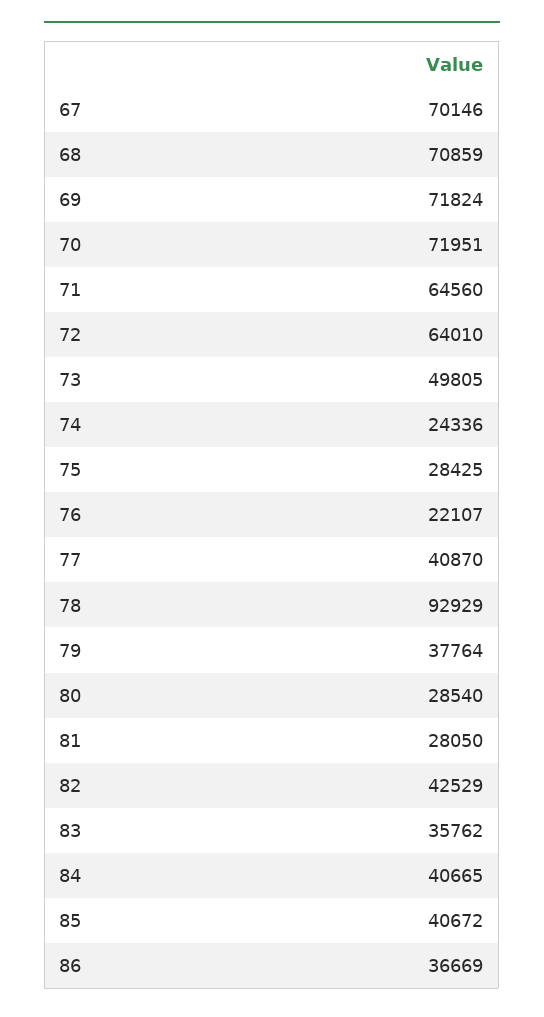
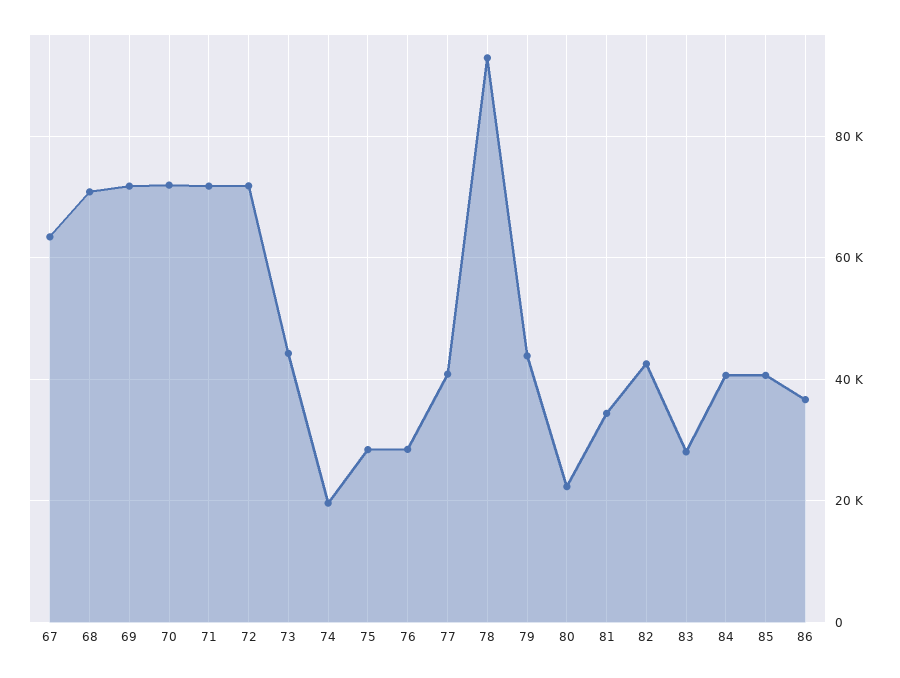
  {
-   "67": 70146,
+   "67": 64000,
    "68": 70859,
    "69": 71824,
    "70": 71951,
-   "71": 64560,
+   "71": 72000,
-   "72": 64010,
+   "72": 72000,
-   "73": 49805,
+   "73": 44000,
-   "74": 24336,
+   "74": 20000,
    "75": 28425,
-   "76": 22107,
+   "76": 28000,
    "77": 40870,
    "78": 92929,
-   "79": 37764,
+   "79": 44000,
-   "80": 28540,
+   "80": 22000,
-   "81": 28050,
+   "81": 34000,
    "82": 42529,
-   "83": 35762,
+   "83": 28000,
    "84": 40665,
    "85": 40672,
    "86": 36669
  }

